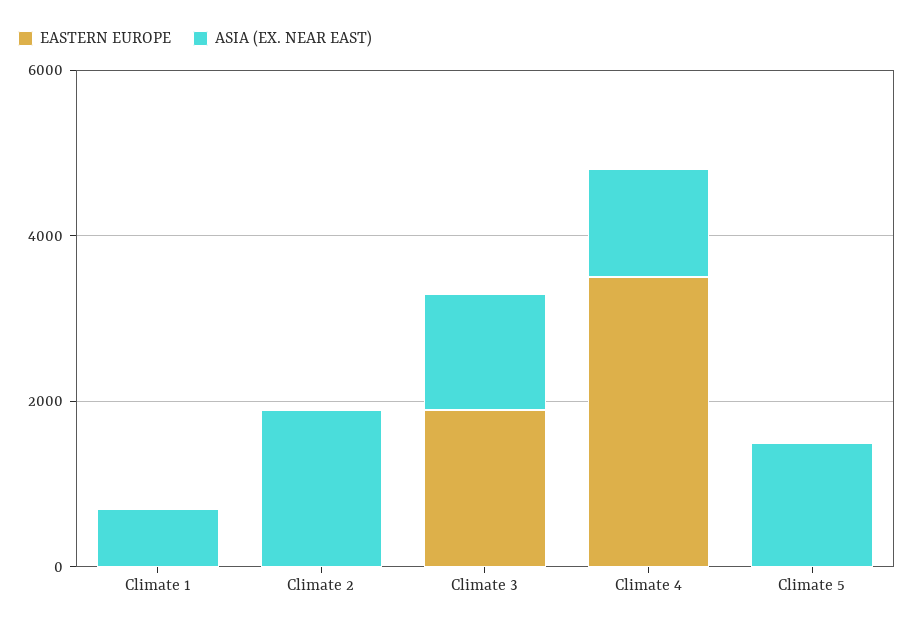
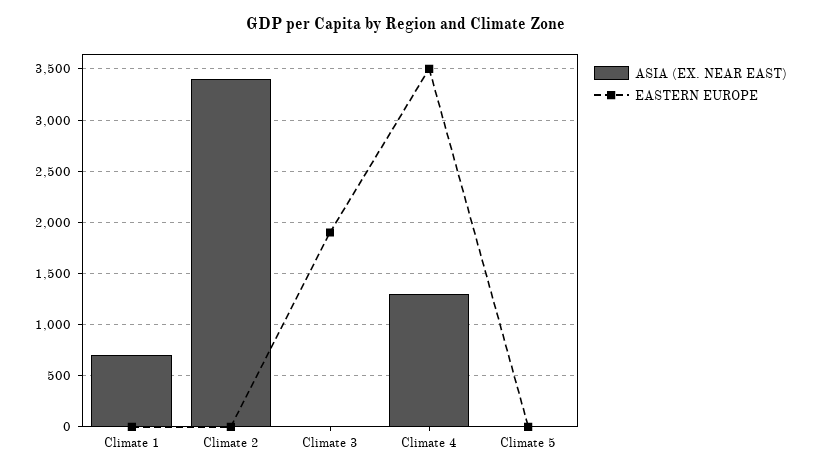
  {
    "EASTERN EUROPE": {
      "Climate 1": 0,
      "Climate 2": 0,
      "Climate 3": 1900,
      "Climate 4": 3500,
      "Climate 5": 0
    },
    "ASIA (EX. NEAR EAST)": {
      "Climate 1": 700,
-     "Climate 2": 2000,
+     "Climate 2": 3400,
-     "Climate 3": 1500,
+     "Climate 3": 0,
      "Climate 4": 1300,
-     "Climate 5": 1500
+     "Climate 5": 0
    }
  }

